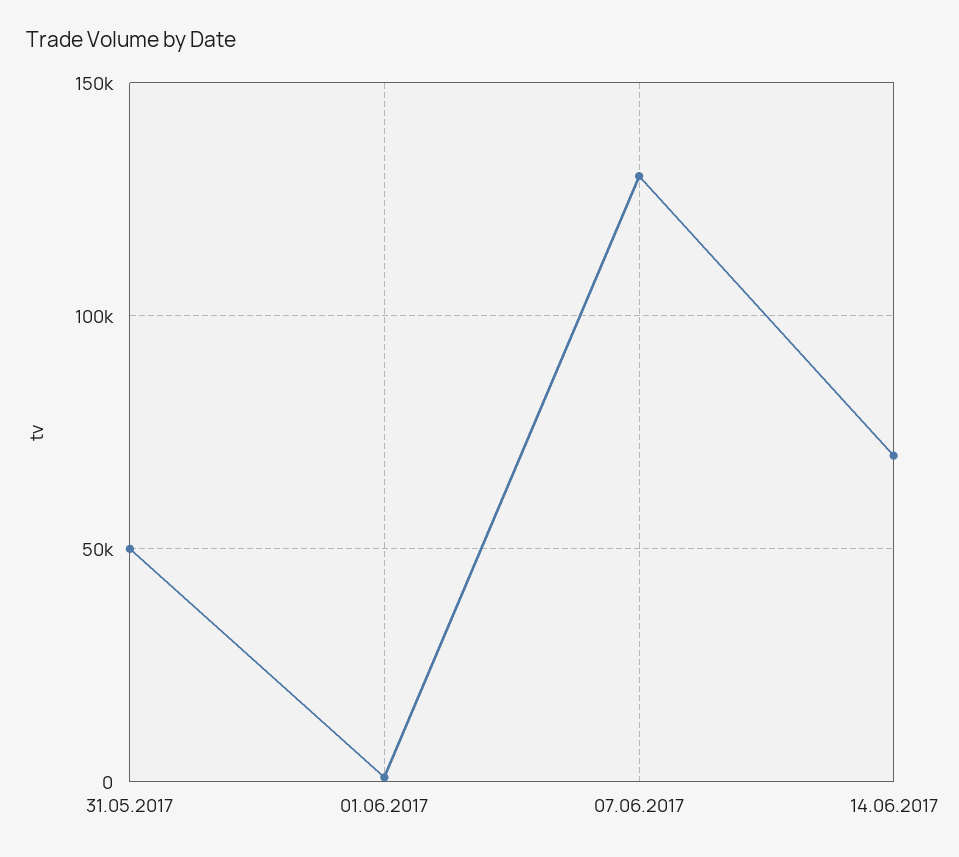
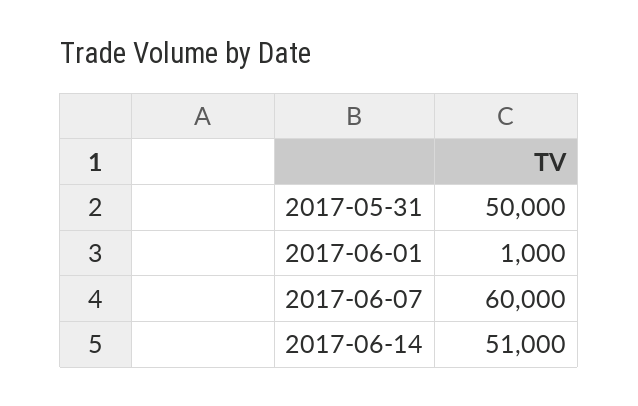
  {
    "31.05.2017": 50000,
    "01.06.2017": 1000,
-   "07.06.2017": 130000,
+   "07.06.2017": 60000,
-   "14.06.2017": 70000
+   "14.06.2017": 51000
  }

